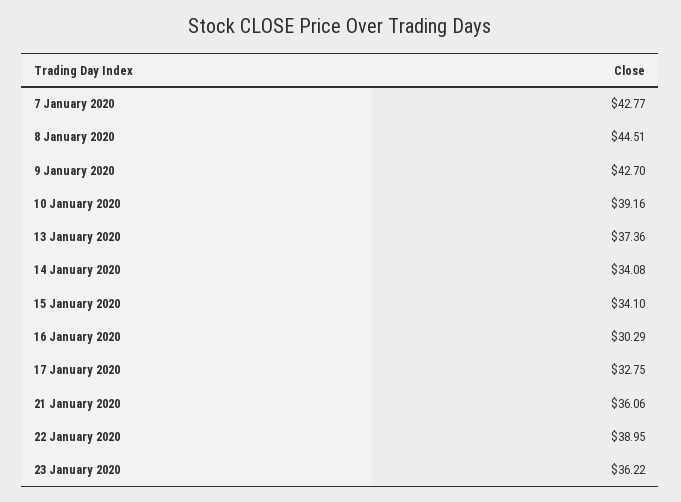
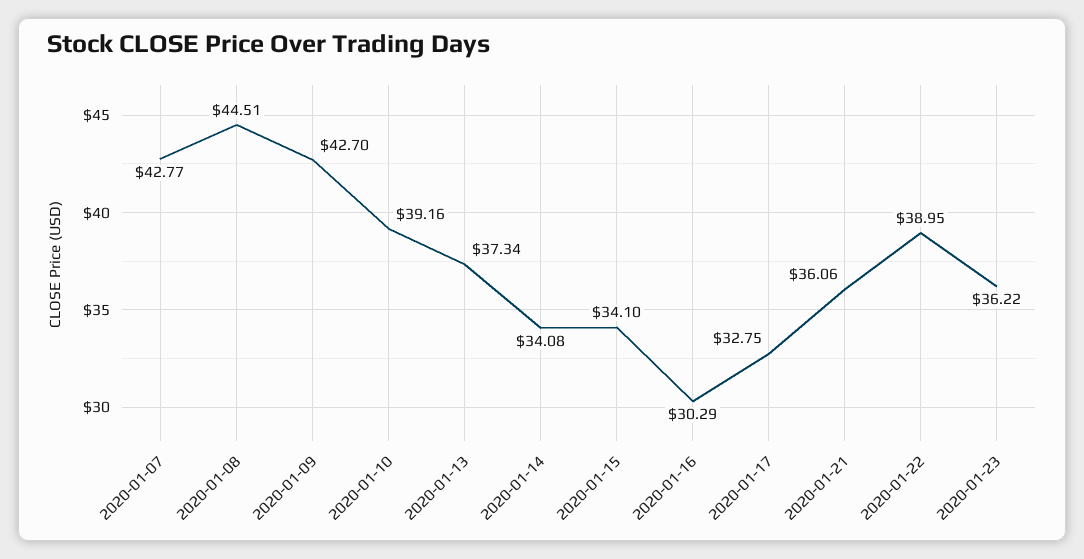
  {
    "7 January 2020": 42.77,
    "8 January 2020": 44.51,
    "9 January 2020": 42.7,
    "10 January 2020": 39.16,
-   "13 January 2020": 37.36,
+   "13 January 2020": 37.34,
    "14 January 2020": 34.08,
    "15 January 2020": 34.1,
    "16 January 2020": 30.29,
    "17 January 2020": 32.75,
    "21 January 2020": 36.06,
    "22 January 2020": 38.95,
    "23 January 2020": 36.22
  }

